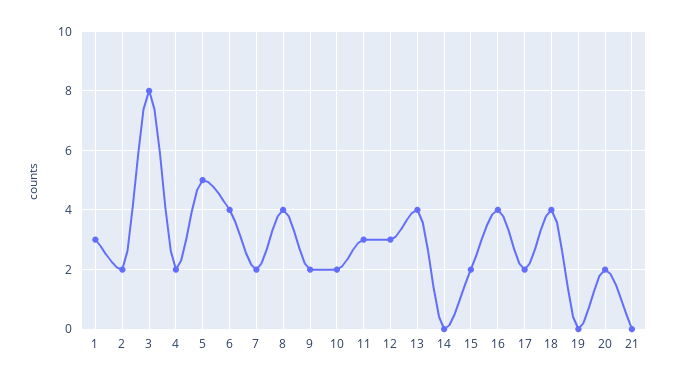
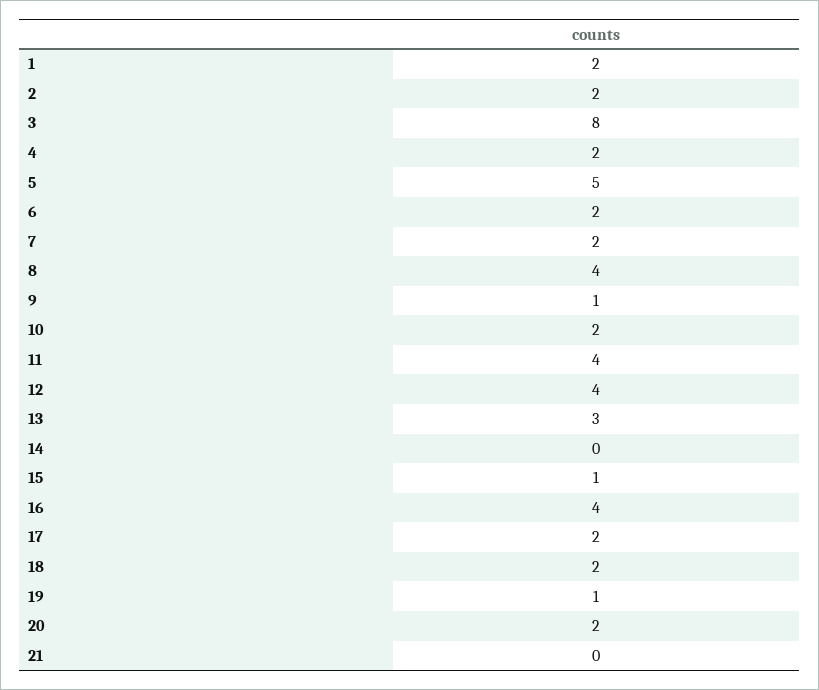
  {
-   "1": 3,
+   "1": 2,
    "2": 2,
    "3": 8,
    "4": 2,
    "5": 5,
-   "6": 4,
+   "6": 2,
    "7": 2,
    "8": 4,
-   "9": 2,
+   "9": 1,
    "10": 2,
-   "11": 3,
+   "11": 4,
-   "12": 3,
+   "12": 4,
-   "13": 4,
+   "13": 3,
    "14": 0,
-   "15": 2,
+   "15": 1,
    "16": 4,
    "17": 2,
-   "18": 4,
+   "18": 2,
-   "19": 0,
+   "19": 1,
    "20": 2,
    "21": 0
  }

